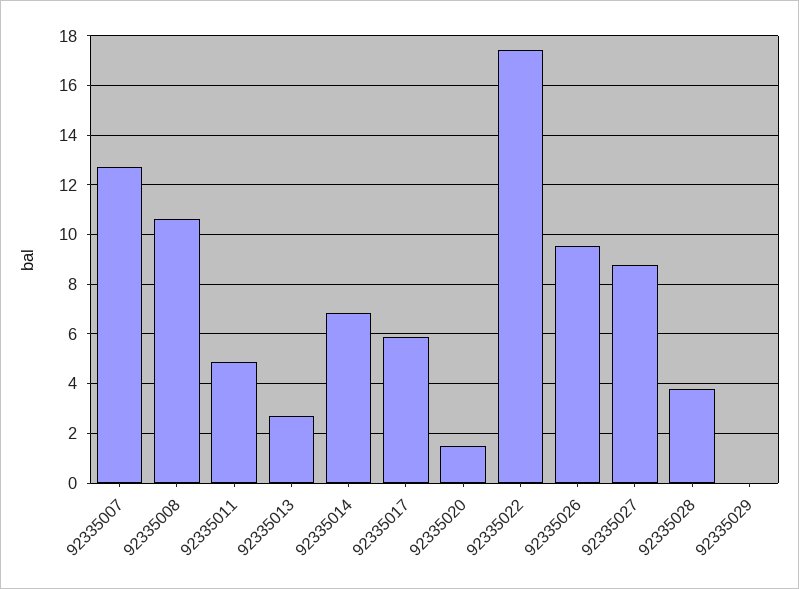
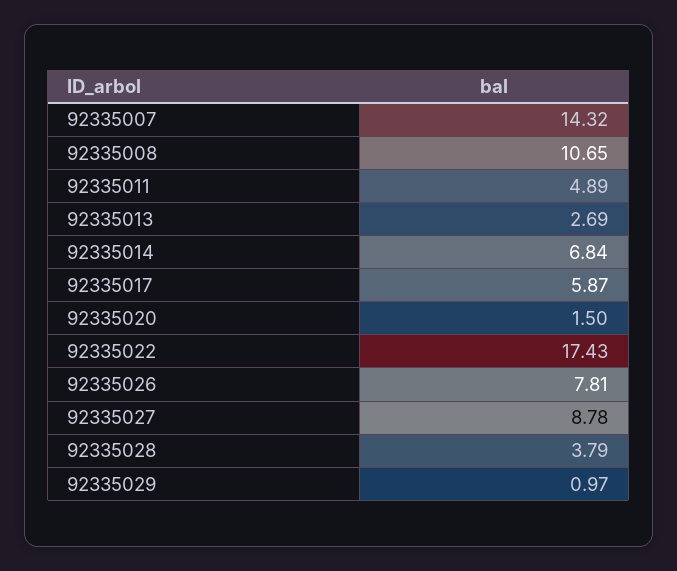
  {
-   "92335007": 12.75,
+   "92335007": 14.32,
    "92335008": 10.65,
    "92335011": 4.89,
    "92335013": 2.69,
    "92335014": 6.84,
    "92335017": 5.87,
    "92335020": 1.5,
    "92335022": 17.43,
-   "92335026": 9.5,
+   "92335026": 7.81,
    "92335027": 8.78,
    "92335028": 3.79,
-   "92335029": 0
+   "92335029": 0.97
  }

